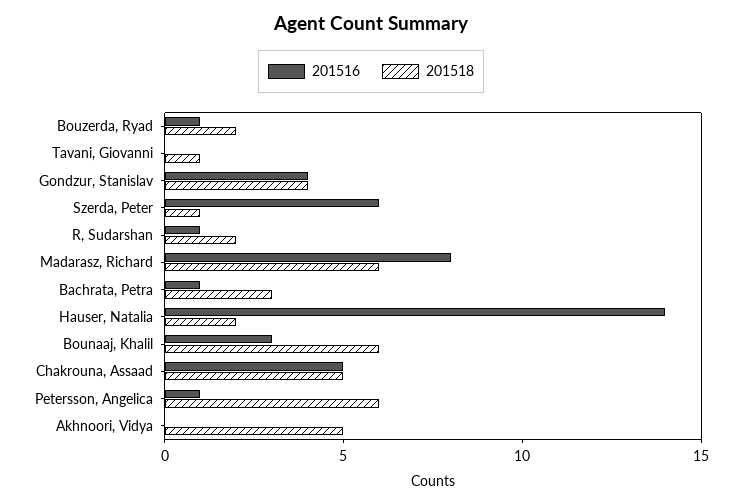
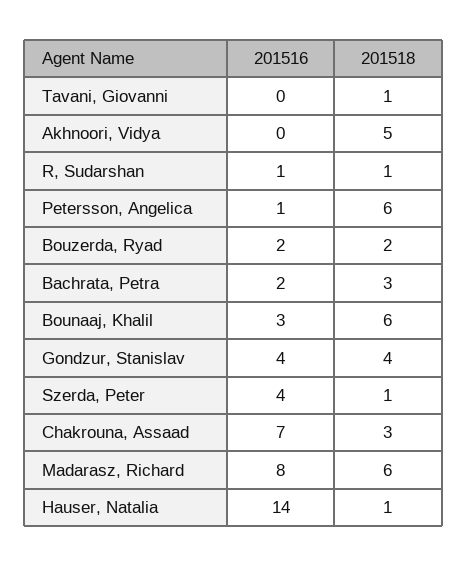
  {
    "201516": {
-     "Bouzerda, Ryad": 1,
+     "Bouzerda, Ryad": 2,
      "Tavani, Giovanni": 0,
      "Gondzur, Stanislav": 4,
-     "Szerda, Peter": 6,
+     "Szerda, Peter": 4,
      "R, Sudarshan": 1,
      "Madarasz, Richard": 8,
-     "Bachrata, Petra": 1,
+     "Bachrata, Petra": 2,
      "Hauser, Natalia": 14,
      "Bounaaj, Khalil": 3,
-     "Chakrouna, Assaad": 5,
+     "Chakrouna, Assaad": 7,
      "Petersson, Angelica": 1,
      "Akhnoori, Vidya": 0
    },
    "201518": {
      "Bouzerda, Ryad": 2,
      "Tavani, Giovanni": 1,
      "Gondzur, Stanislav": 4,
      "Szerda, Peter": 1,
-     "R, Sudarshan": 2,
+     "R, Sudarshan": 1,
      "Madarasz, Richard": 6,
      "Bachrata, Petra": 3,
-     "Hauser, Natalia": 2,
+     "Hauser, Natalia": 1,
      "Bounaaj, Khalil": 6,
-     "Chakrouna, Assaad": 5,
+     "Chakrouna, Assaad": 3,
      "Petersson, Angelica": 6,
      "Akhnoori, Vidya": 5
    }
  }

